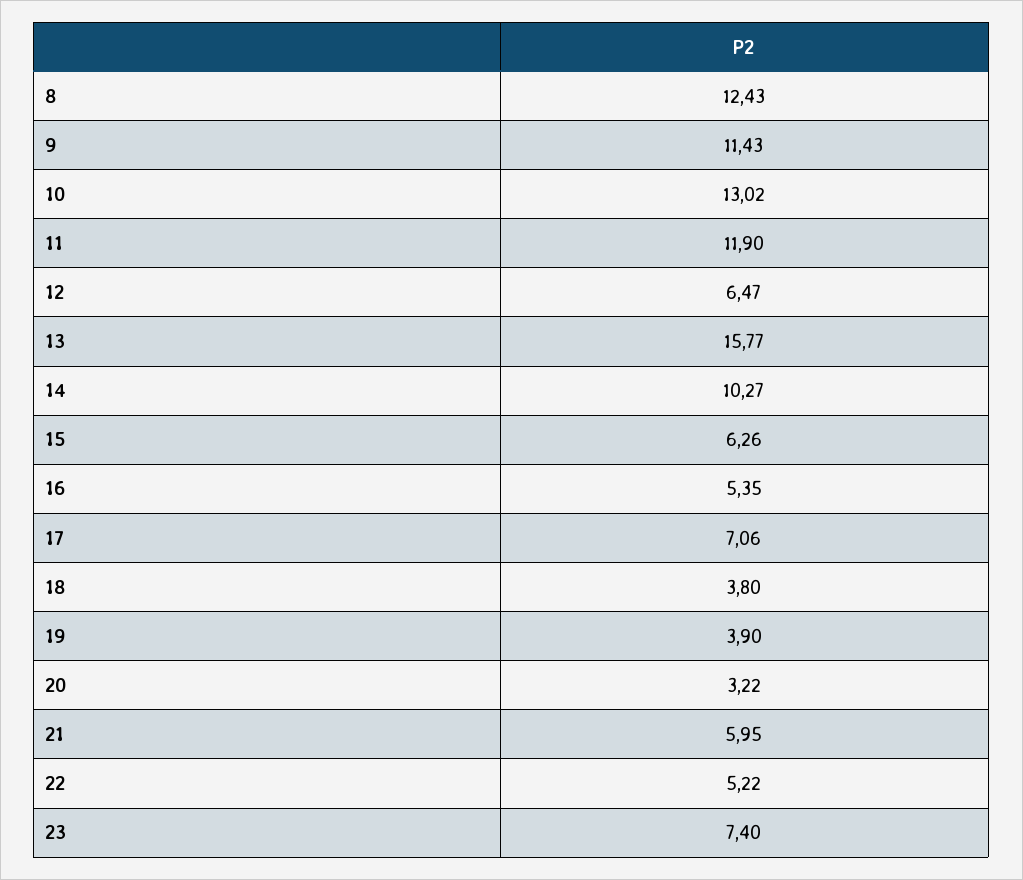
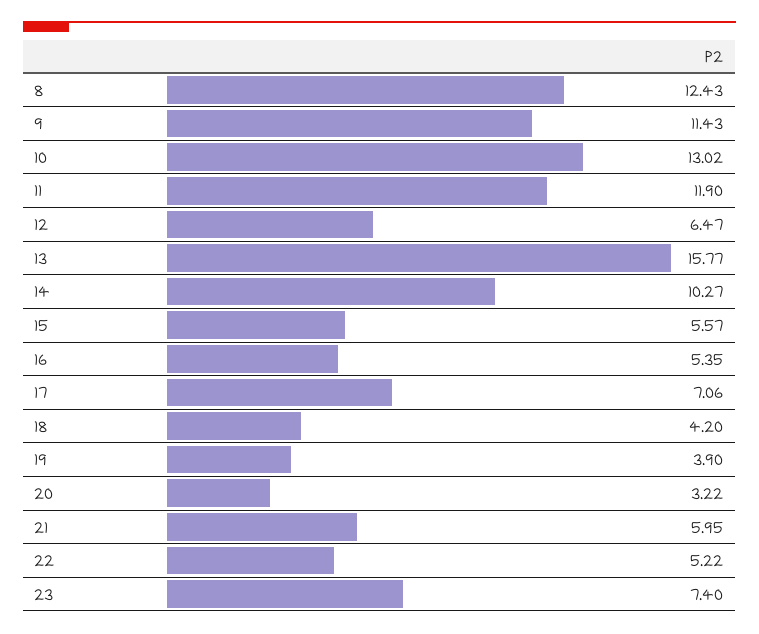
  {
    "8": 12.43,
    "9": 11.43,
    "10": 13.02,
    "11": 11.9,
    "12": 6.47,
    "13": 15.77,
    "14": 10.27,
-   "15": 6.26,
+   "15": 5.57,
    "16": 5.35,
    "17": 7.06,
-   "18": 3.8,
+   "18": 4.2,
    "19": 3.9,
    "20": 3.22,
    "21": 5.95,
    "22": 5.22,
    "23": 7.4
  }

